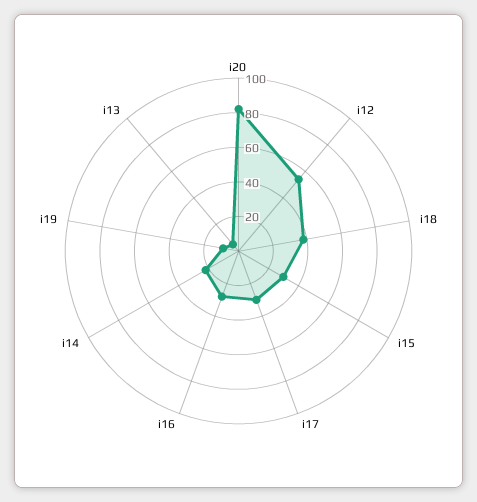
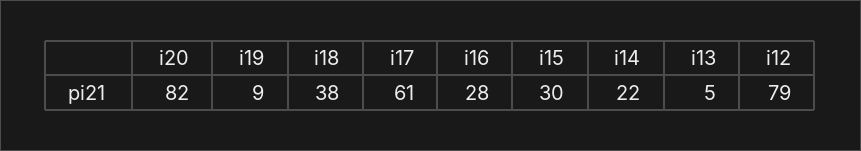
  {
    "i20": 82,
-   "i12": 55,
+   "i12": 79,
    "i18": 38,
    "i15": 30,
-   "i17": 30,
+   "i17": 61,
    "i16": 28,
    "i14": 22,
    "i19": 9,
    "i13": 5
  }

